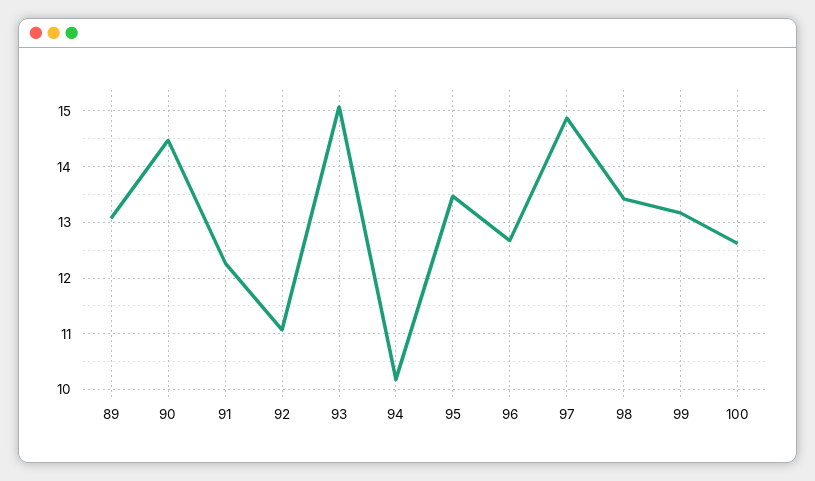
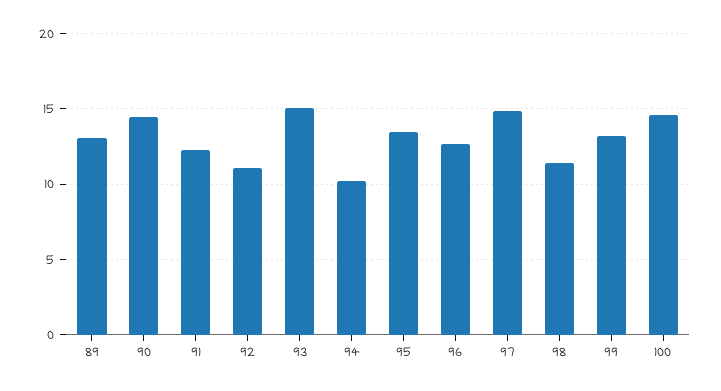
  {
    "89": 13,
    "90": 14.4,
    "91": 12.2,
    "92": 11,
    "93": 15,
    "94": 10.2,
    "95": 13.4,
    "96": 12.6,
    "97": 14.8,
-   "98": 13.4,
+   "98": 11.5,
    "99": 13.2,
-   "100": 12.6
+   "100": 14.5
  }

